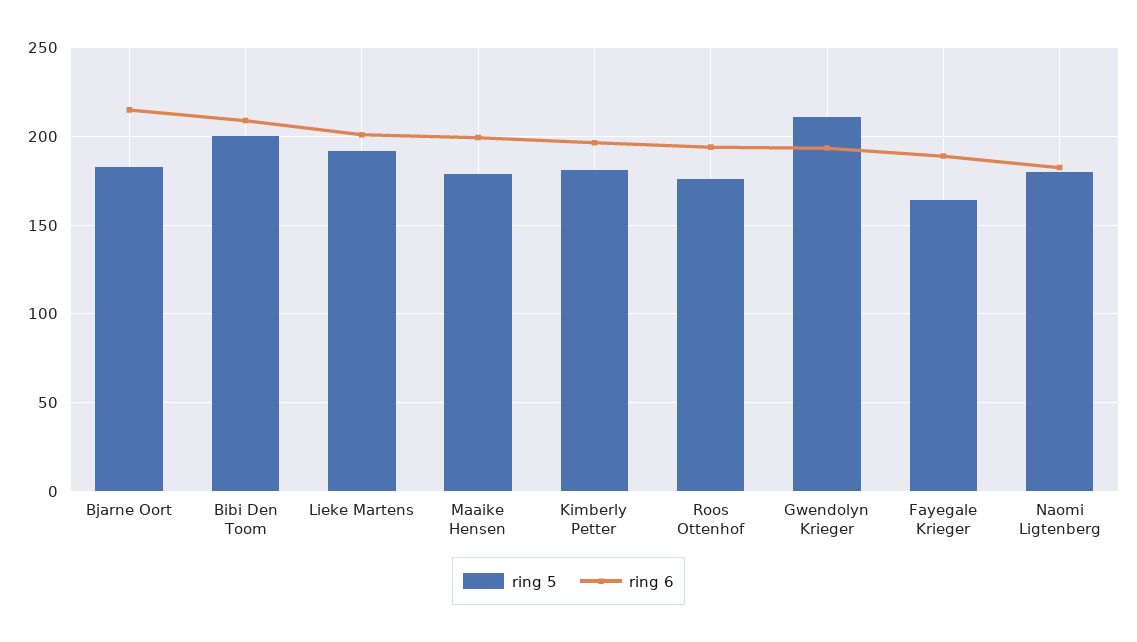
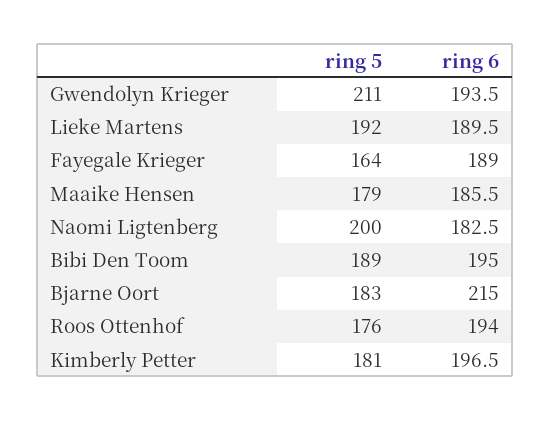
  {
    "ring 5": {
      "Bjarne Oort": 183,
-     "Bibi Den Toom": 200,
+     "Bibi Den Toom": 189,
      "Lieke Martens": 192,
      "Maaike Hensen": 179,
      "Kimberly Petter": 181,
      "Roos Ottenhof": 176,
      "Gwendolyn Krieger": 211,
      "Fayegale Krieger": 164,
-     "Naomi Ligtenberg": 180
+     "Naomi Ligtenberg": 200
    },
    "ring 6": {
      "Bjarne Oort": 215,
-     "Bibi Den Toom": 210,
+     "Bibi Den Toom": 195,
-     "Lieke Martens": 200,
+     "Lieke Martens": 189.5,
-     "Maaike Hensen": 200,
+     "Maaike Hensen": 185.5,
      "Kimberly Petter": 196.5,
      "Roos Ottenhof": 194,
      "Gwendolyn Krieger": 193.5,
      "Fayegale Krieger": 189,
      "Naomi Ligtenberg": 182.5
    }
  }

